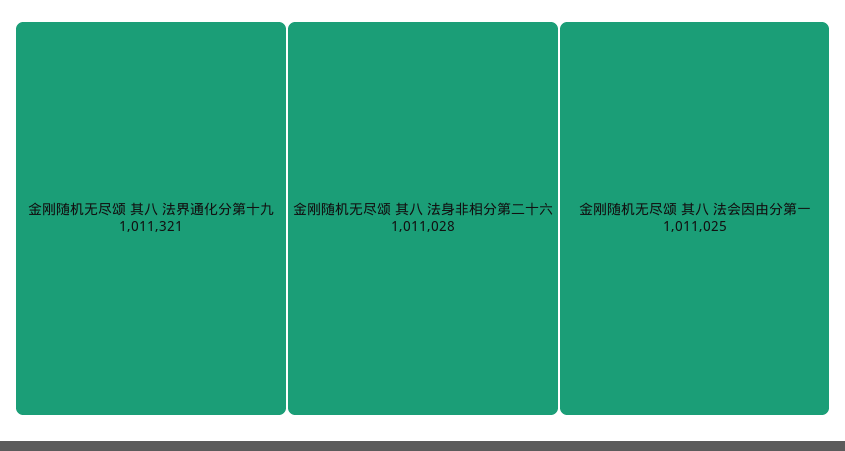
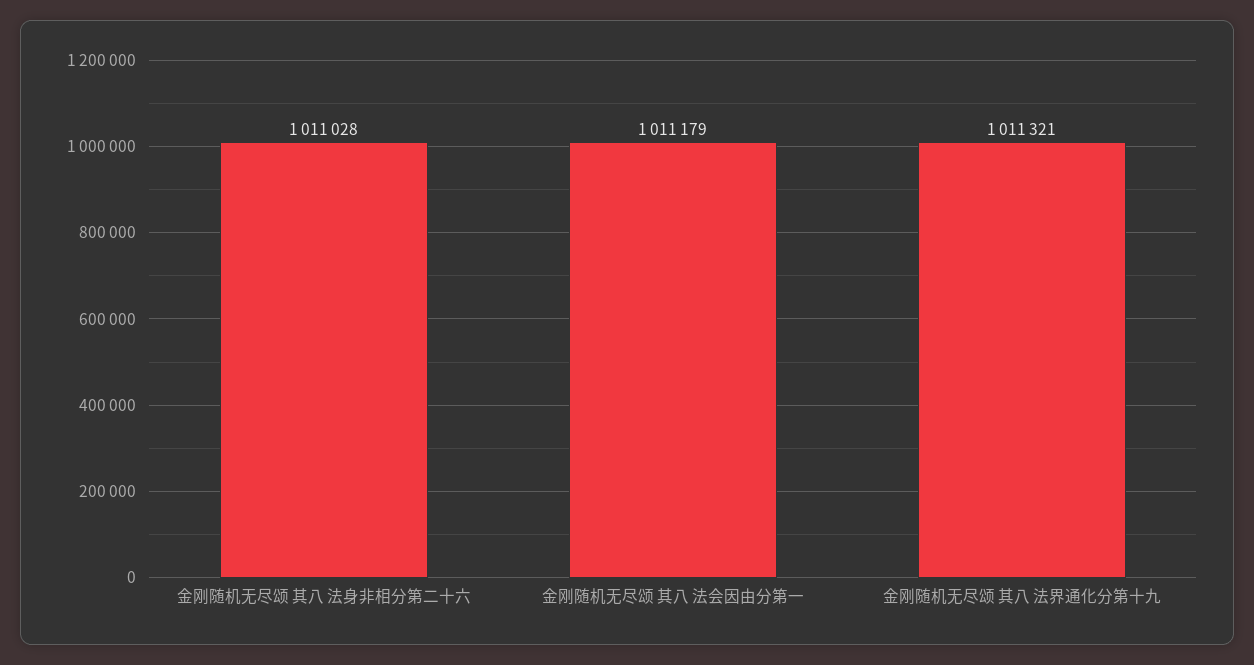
  {
    "金刚随机无尽颂 其八 法界通化分第十九": 1011321,
    "金刚随机无尽颂 其八 法身非相分第二十六": 1011028,
-   "金刚随机无尽颂 其八 法会因由分第一": 1011025
+   "金刚随机无尽颂 其八 法会因由分第一": 1011179
  }

